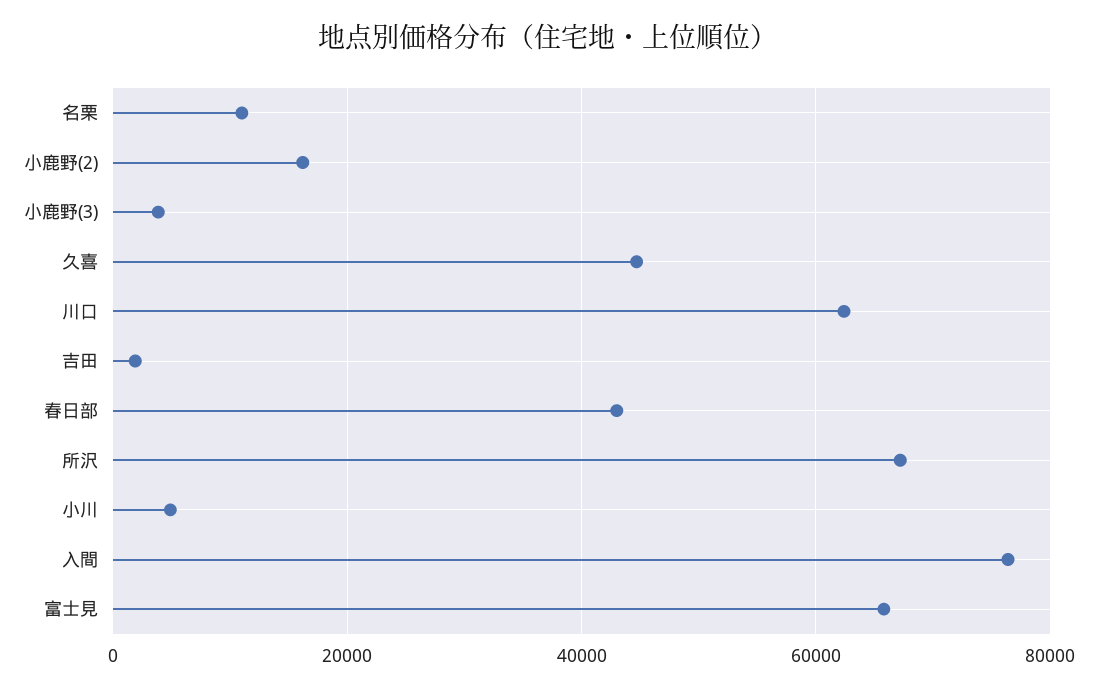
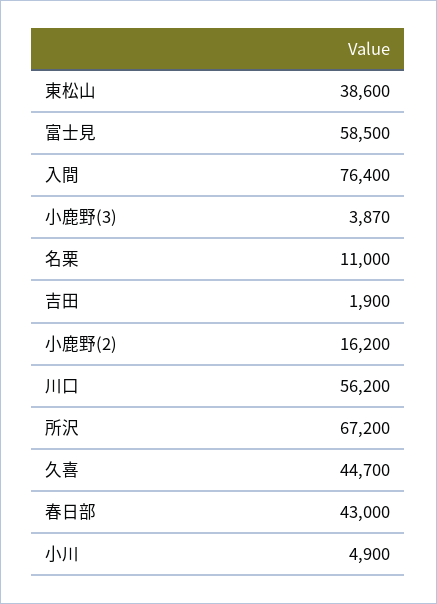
  {
    "名栗": 11000,
    "小鹿野(2)": 16200,
    "小鹿野(3)": 3870,
    "久喜": 44700,
-   "川口": 62000,
+   "川口": 56200,
    "吉田": 1900,
    "春日部": 43000,
    "所沢": 67200,
    "小川": 4900,
    "入間": 76400,
-   "富士見": 66000
+   "富士見": 58500,
+   "東松山": 38600
  }

